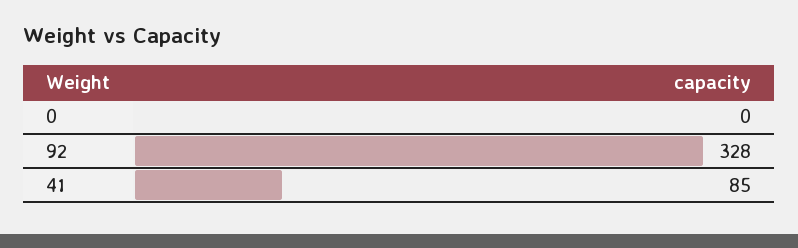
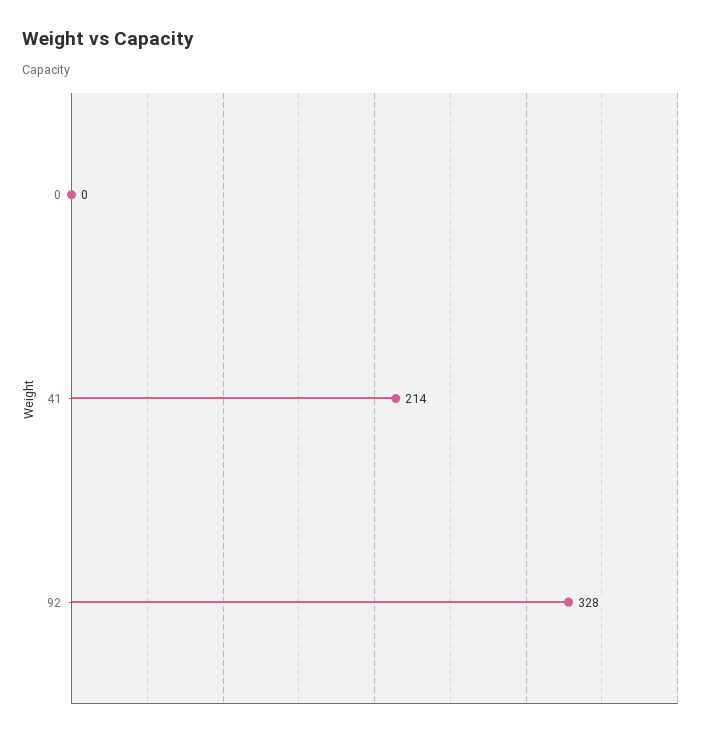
  {
    "0": 0,
    "92": 328,
-   "41": 85
+   "41": 214
  }

